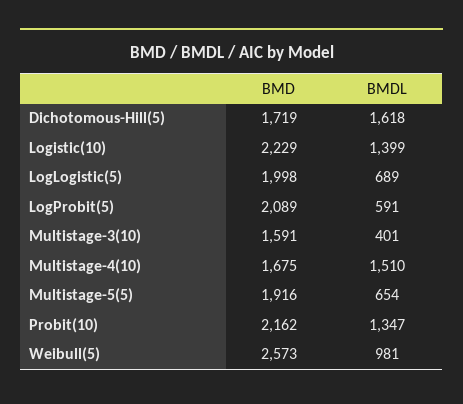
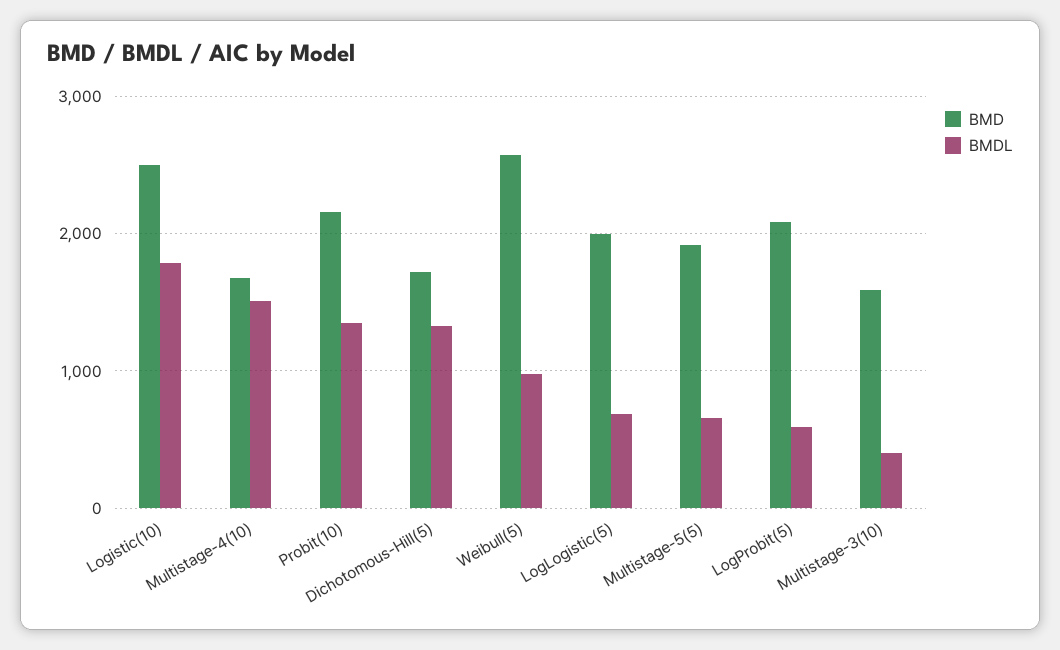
  {
    "BMD": {
      "Dichotomous-Hill(5)": 1719,
-     "Logistic(10)": 2229,
+     "Logistic(10)": 2500,
      "LogLogistic(5)": 1998,
      "LogProbit(5)": 2089,
      "Multistage-3(10)": 1591,
      "Multistage-4(10)": 1675,
      "Multistage-5(5)": 1916,
      "Probit(10)": 2162,
      "Weibull(5)": 2573
    },
    "BMDL": {
-     "Dichotomous-Hill(5)": 1618,
+     "Dichotomous-Hill(5)": 1300,
-     "Logistic(10)": 1399,
+     "Logistic(10)": 1800,
      "LogLogistic(5)": 689,
      "LogProbit(5)": 591,
      "Multistage-3(10)": 401,
      "Multistage-4(10)": 1510,
      "Multistage-5(5)": 654,
      "Probit(10)": 1347,
      "Weibull(5)": 981
    }
  }

